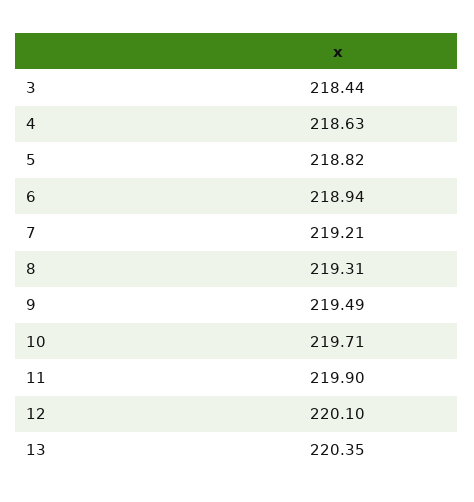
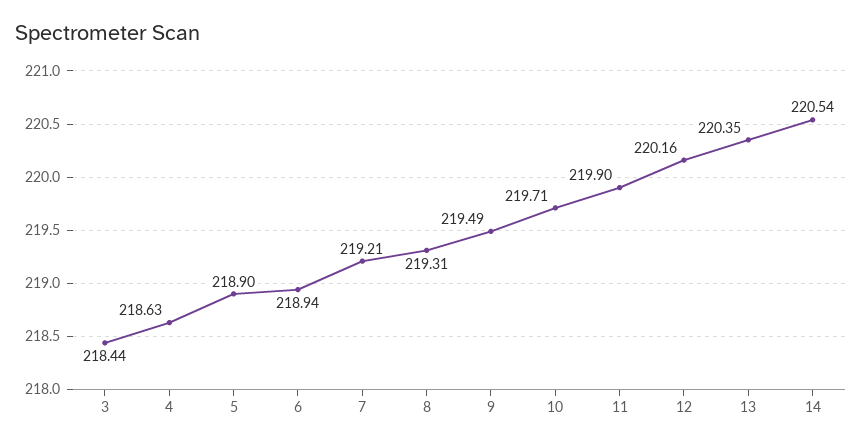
  {
    "3": 218.44,
    "4": 218.63,
-   "5": 218.82,
+   "5": 218.9,
    "6": 218.94,
    "7": 219.21,
    "8": 219.31,
    "9": 219.49,
    "10": 219.71,
    "11": 219.9,
-   "12": 220.1,
+   "12": 220.16,
-   "13": 220.35
+   "13": 220.35,
+   "14": 220.54
  }

